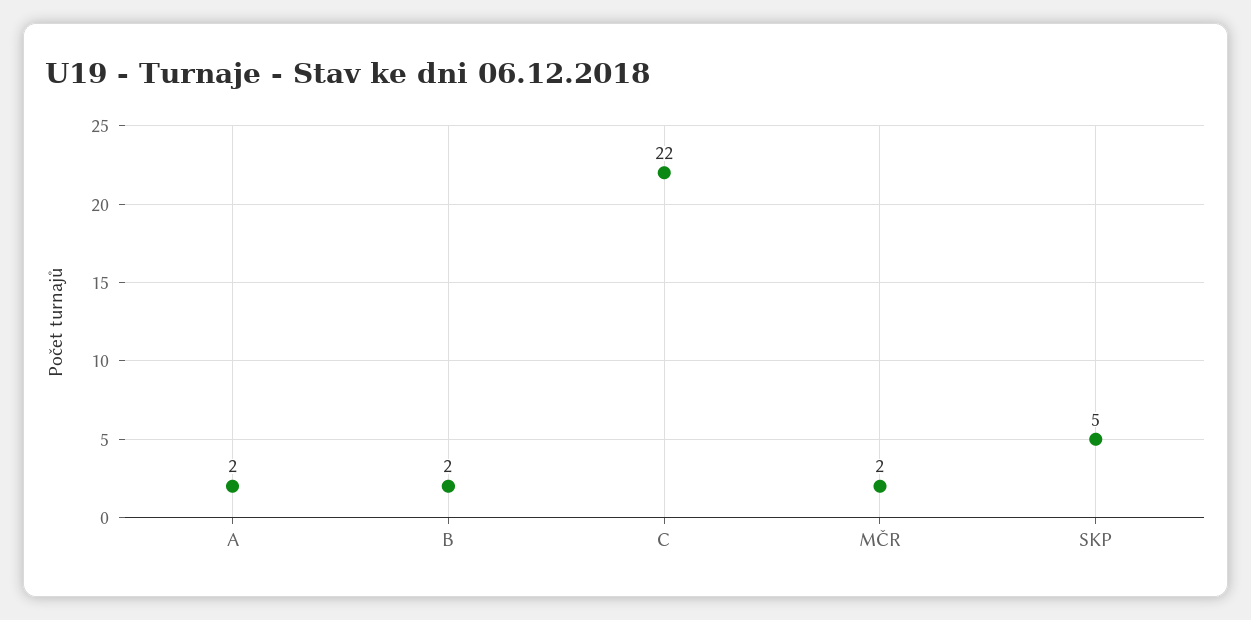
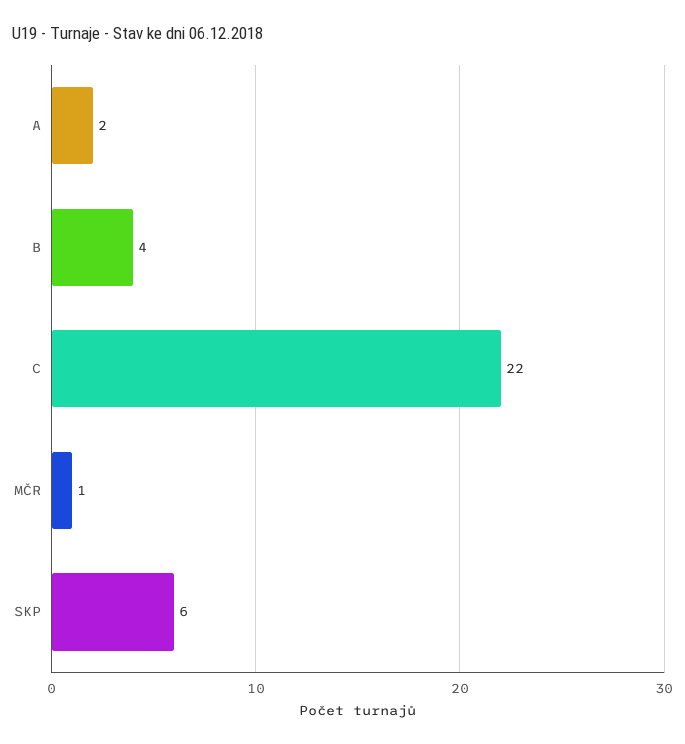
  {
    "A": 2,
-   "B": 2,
+   "B": 4,
    "C": 22,
-   "MČR": 2,
+   "MČR": 1,
-   "SKP": 5
+   "SKP": 6
  }

